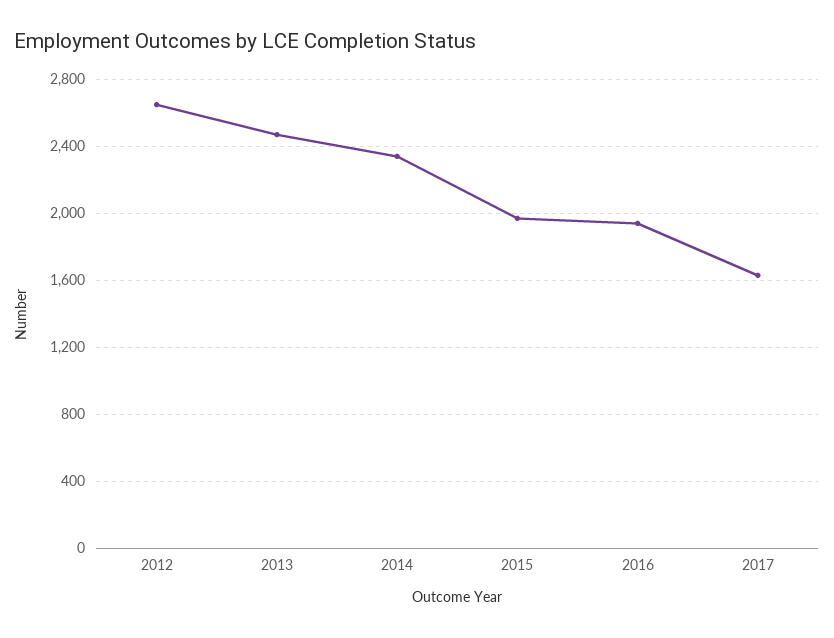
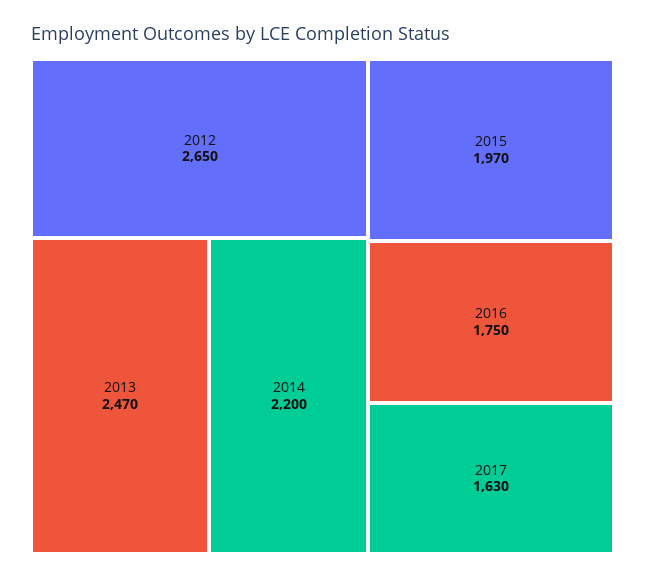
  {
    "2012": 2650,
    "2013": 2470,
-   "2014": 2350,
+   "2014": 2200,
    "2015": 1970,
-   "2016": 1950,
+   "2016": 1750,
    "2017": 1630
  }

